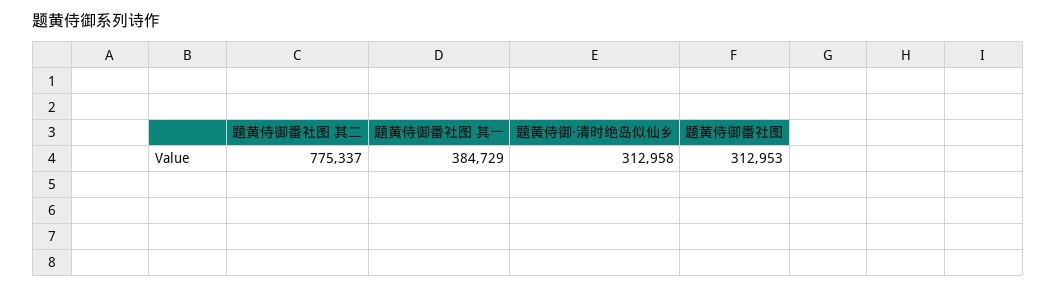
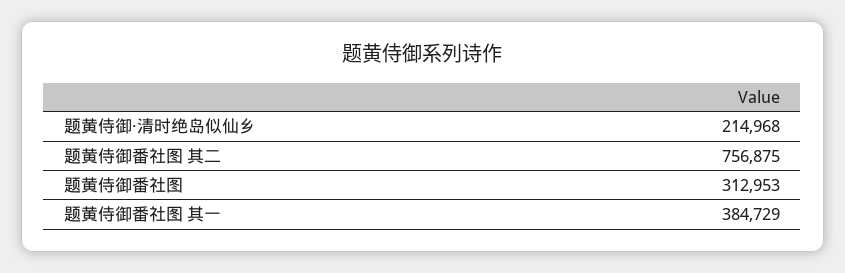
  {
-   "题黄侍御番社图 其二": 775337,
+   "题黄侍御番社图 其二": 756875,
    "题黄侍御番社图 其一": 384729,
-   "题黄侍御·清时绝岛似仙乡": 312958,
+   "题黄侍御·清时绝岛似仙乡": 214968,
    "题黄侍御番社图": 312953
  }

